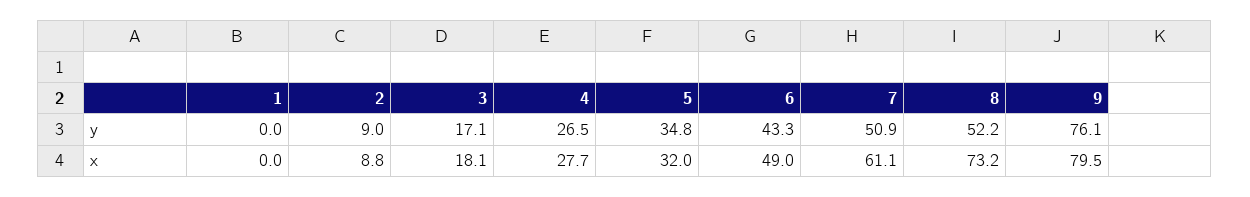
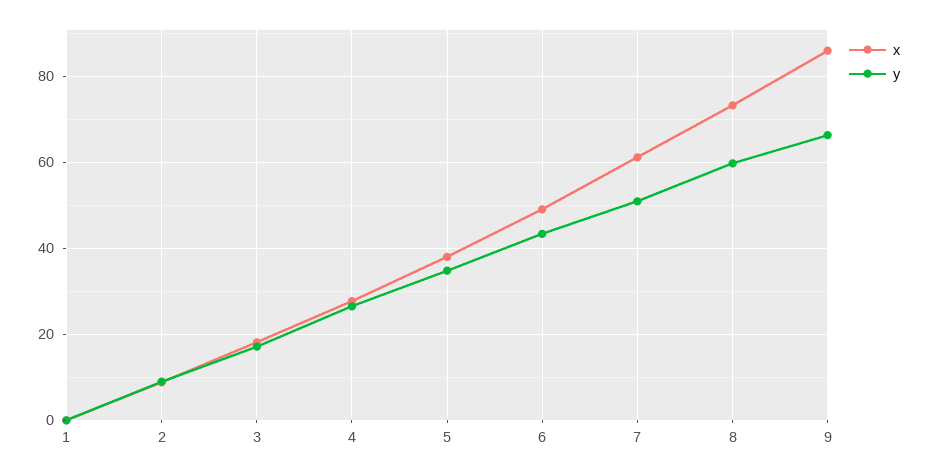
  {
    "y": {
      "1": 0,
      "2": 9,
      "3": 17.1,
      "4": 26.5,
      "5": 34.8,
      "6": 43.3,
      "7": 50.9,
-     "8": 52.2,
+     "8": 60,
-     "9": 76.1
+     "9": 66
    },
    "x": {
      "1": 0,
      "2": 8.8,
      "3": 18.1,
      "4": 27.7,
-     "5": 32,
+     "5": 38,
      "6": 49,
      "7": 61.1,
      "8": 73.2,
-     "9": 79.5
+     "9": 86
    }
  }

